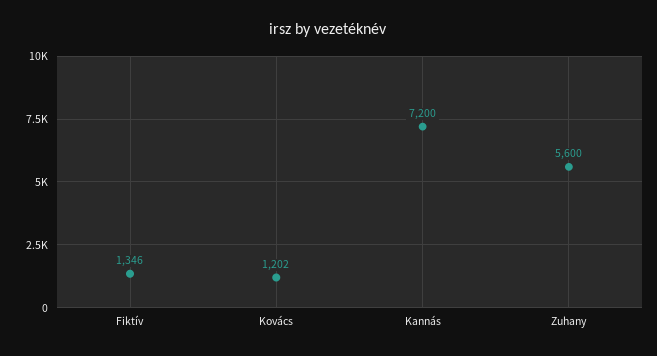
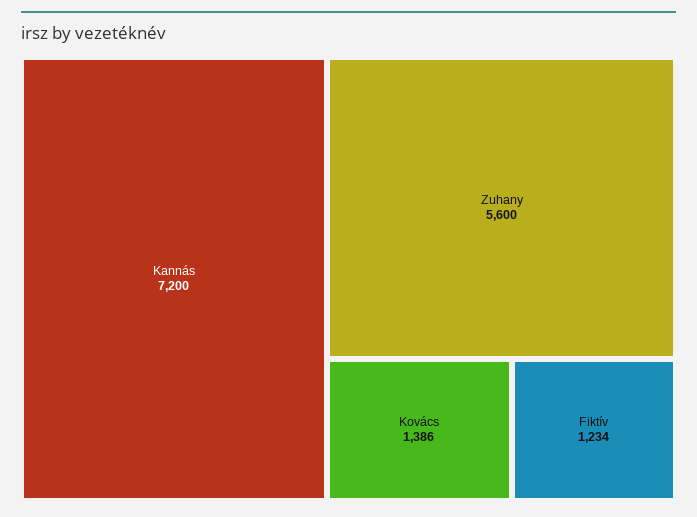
  {
-   "Fiktív": 1346,
+   "Fiktív": 1234,
-   "Kovács": 1202,
+   "Kovács": 1386,
    "Kannás": 7200,
    "Zuhany": 5600
  }

